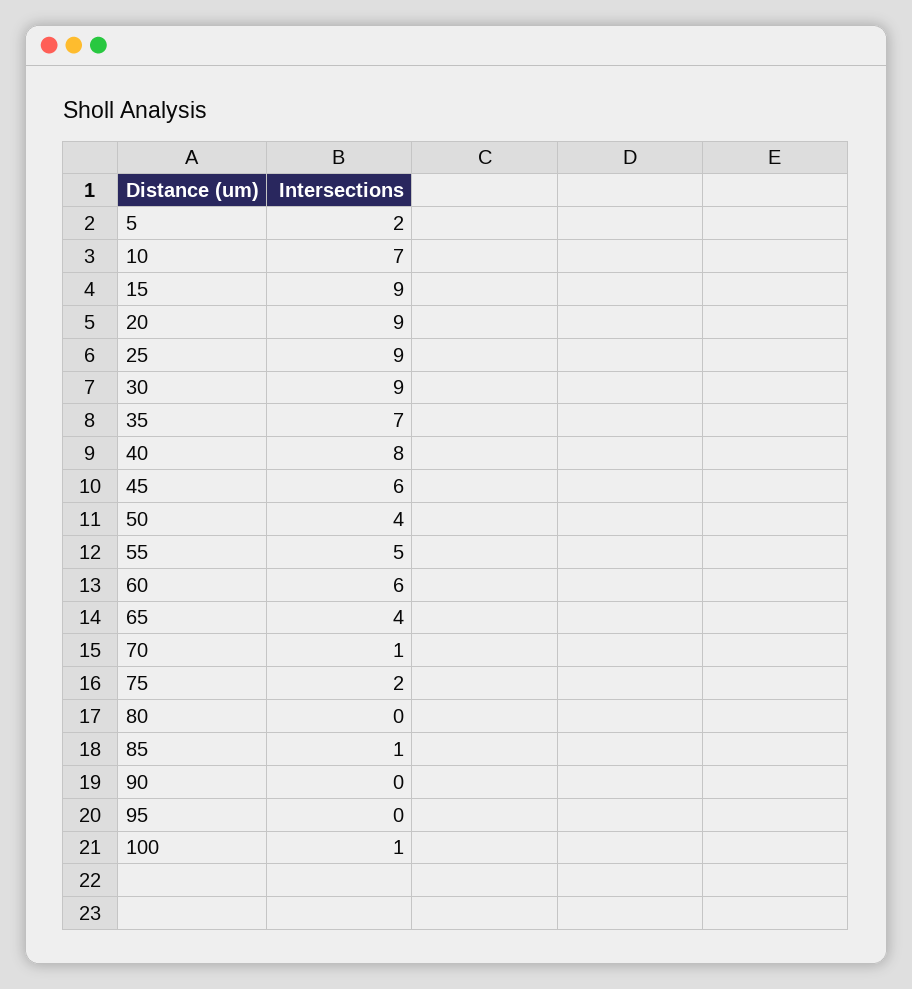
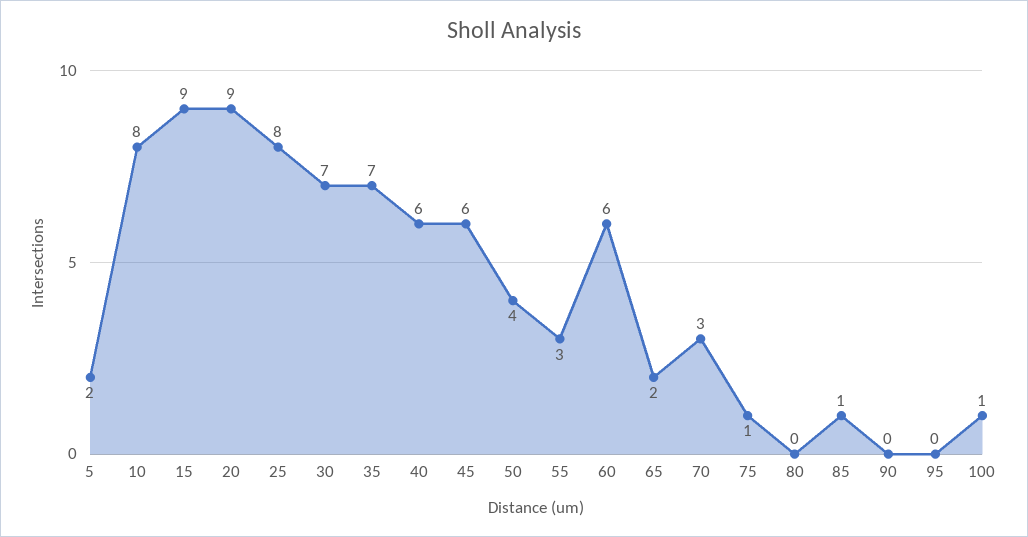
  {
    "5": 2,
-   "10": 7,
+   "10": 8,
    "15": 9,
    "20": 9,
-   "25": 9,
+   "25": 8,
-   "30": 9,
+   "30": 7,
    "35": 7,
-   "40": 8,
+   "40": 6,
    "45": 6,
    "50": 4,
-   "55": 5,
+   "55": 3,
    "60": 6,
-   "65": 4,
+   "65": 2,
-   "70": 1,
+   "70": 3,
-   "75": 2,
+   "75": 1,
    "80": 0,
    "85": 1,
    "90": 0,
    "95": 0,
    "100": 1
  }

